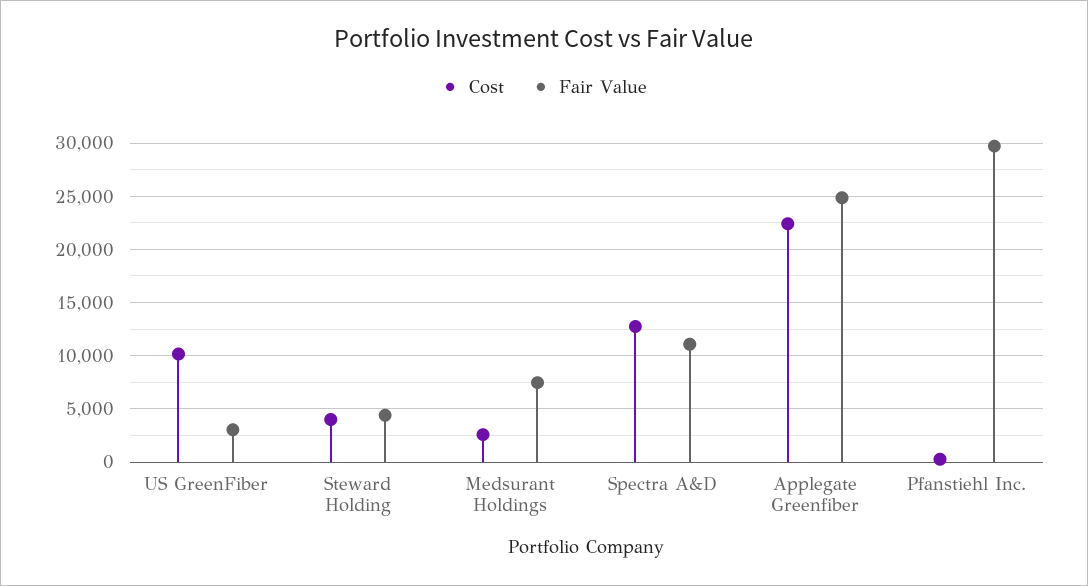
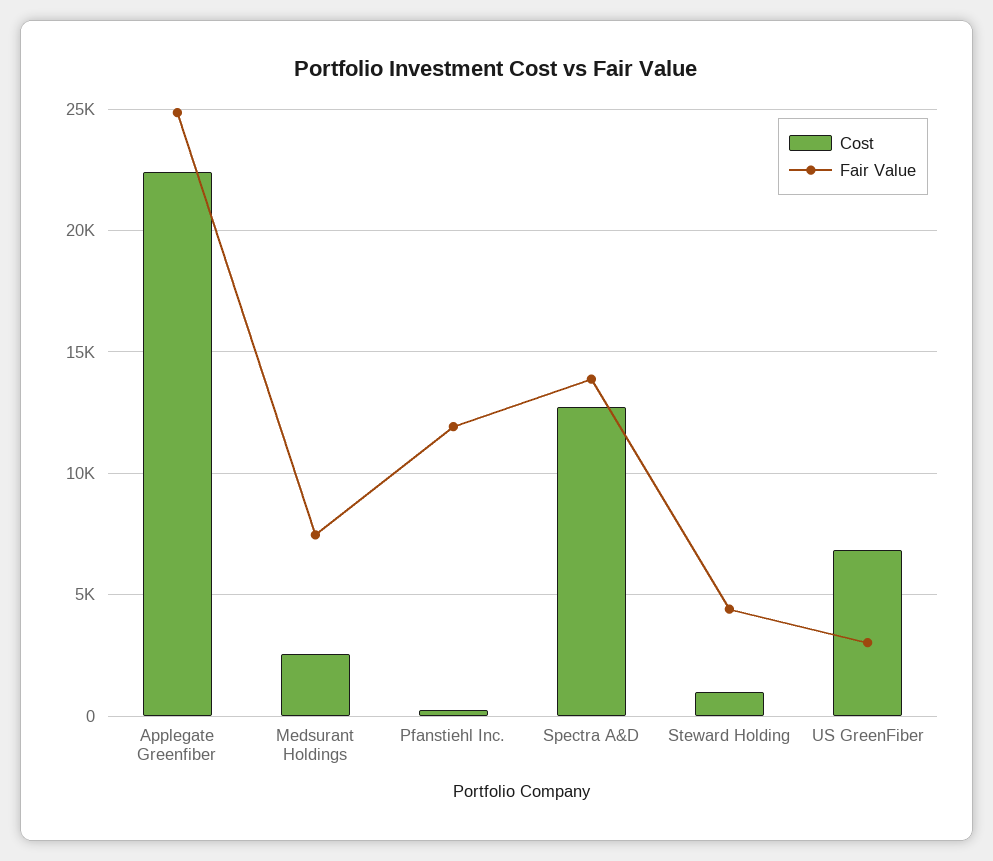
  {
    "Cost": {
-     "US GreenFiber": 10000,
+     "US GreenFiber": 7000,
-     "Steward Holding": 4000,
+     "Steward Holding": 1000,
      "Medsurant Holdings": 2500,
      "Spectra A&D": 12500,
      "Applegate Greenfiber": 22500,
      "Pfanstiehl Inc.": 500
    },
    "Fair Value": {
      "US GreenFiber": 3000,
      "Steward Holding": 4500,
      "Medsurant Holdings": 7500,
-     "Spectra A&D": 11000,
+     "Spectra A&D": 14000,
      "Applegate Greenfiber": 25000,
-     "Pfanstiehl Inc.": 30000
+     "Pfanstiehl Inc.": 12000
    }
  }

